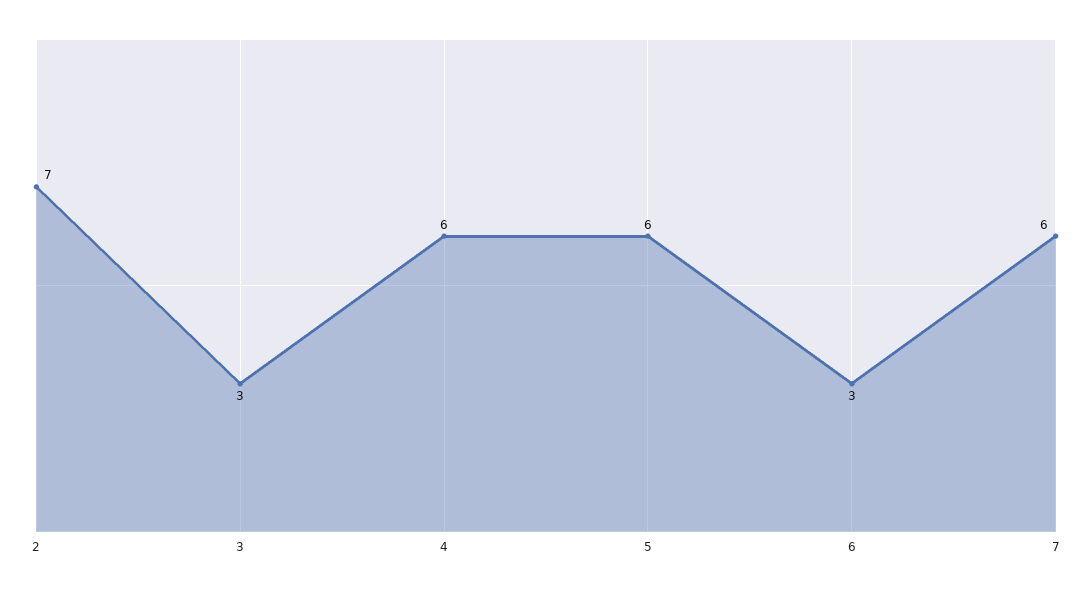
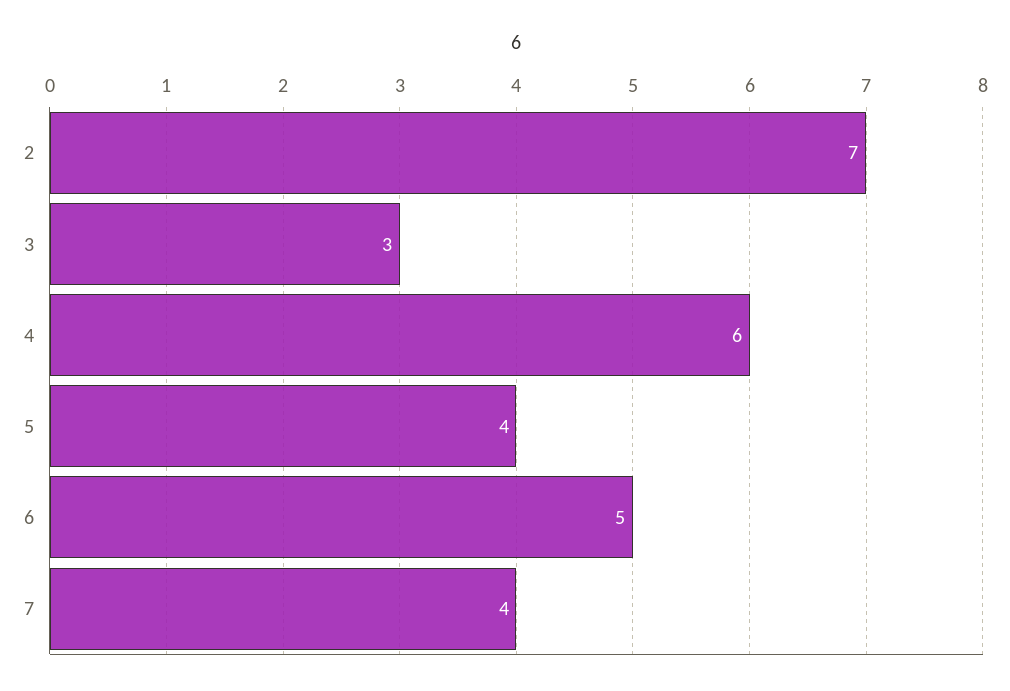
  {
    "2": 7,
    "3": 3,
    "4": 6,
-   "5": 6,
+   "5": 4,
-   "6": 3,
+   "6": 5,
-   "7": 6
+   "7": 4
  }

